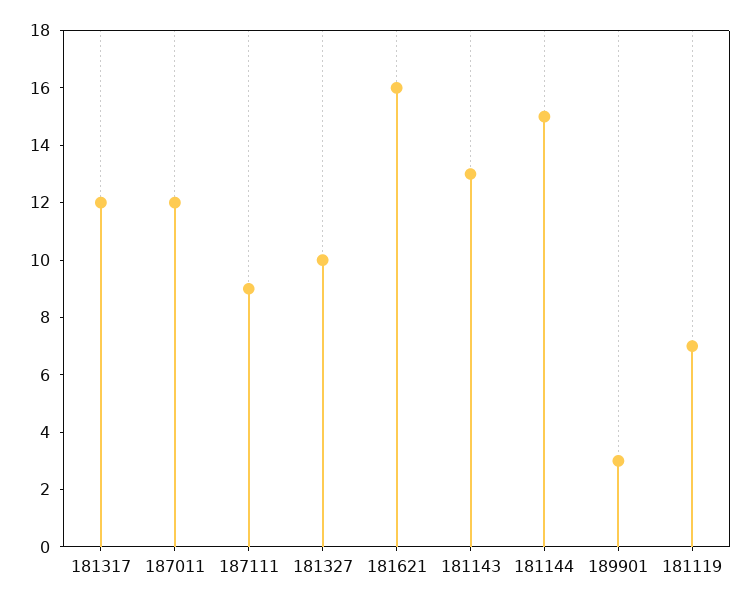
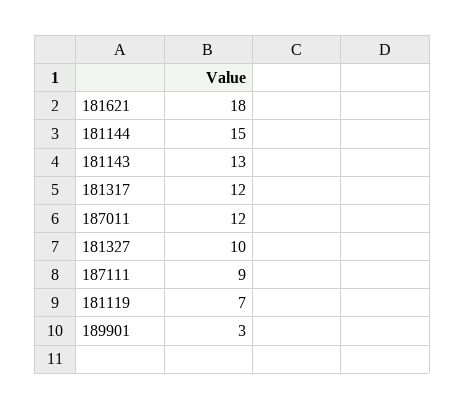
  {
    "181317": 12,
    "187011": 12,
    "187111": 9,
    "181327": 10,
-   "181621": 16,
+   "181621": 18,
    "181143": 13,
    "181144": 15,
    "189901": 3,
    "181119": 7
  }

